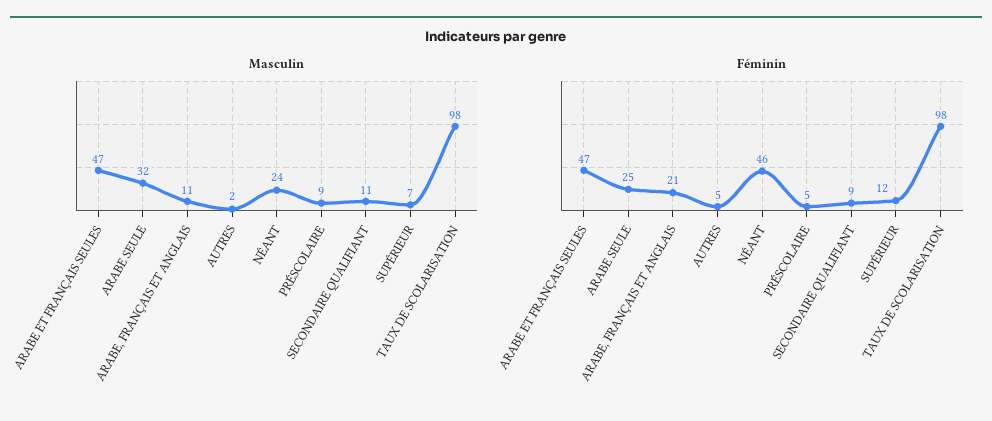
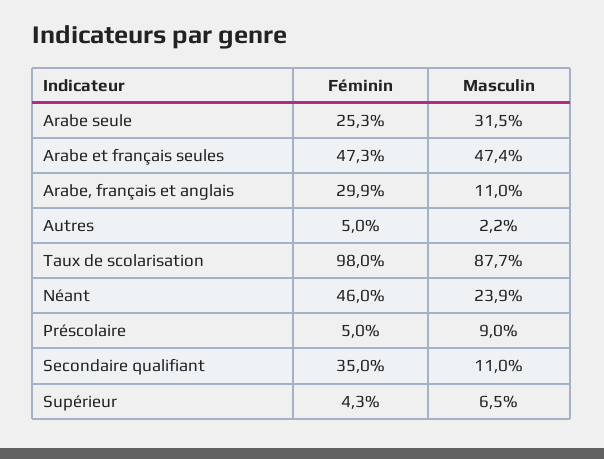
  {
    "Masculin": {
      "ARABE ET FRANÇAIS SEULES": 47.4,
      "ARABE SEULE": 31.5,
      "ARABE, FRANÇAIS ET ANGLAIS": 11,
      "AUTRES": 2.2,
      "NÉANT": 23.9,
      "PRÉSCOLAIRE": 9,
      "SECONDAIRE QUALIFIANT": 11,
      "SUPÉRIEUR": 6.5,
-     "TAUX DE SCOLARISATION": 98
+     "TAUX DE SCOLARISATION": 87.7
    },
    "Féminin": {
      "ARABE ET FRANÇAIS SEULES": 47.3,
      "ARABE SEULE": 25.3,
-     "ARABE, FRANÇAIS ET ANGLAIS": 21,
+     "ARABE, FRANÇAIS ET ANGLAIS": 29.9,
      "AUTRES": 5,
      "NÉANT": 46,
      "PRÉSCOLAIRE": 5,
-     "SECONDAIRE QUALIFIANT": 9,
+     "SECONDAIRE QUALIFIANT": 35,
-     "SUPÉRIEUR": 12,
+     "SUPÉRIEUR": 4.3,
      "TAUX DE SCOLARISATION": 98
    }
  }

